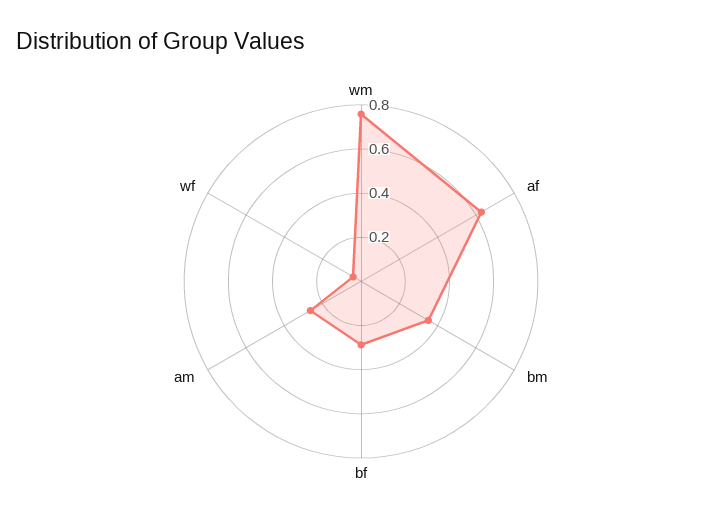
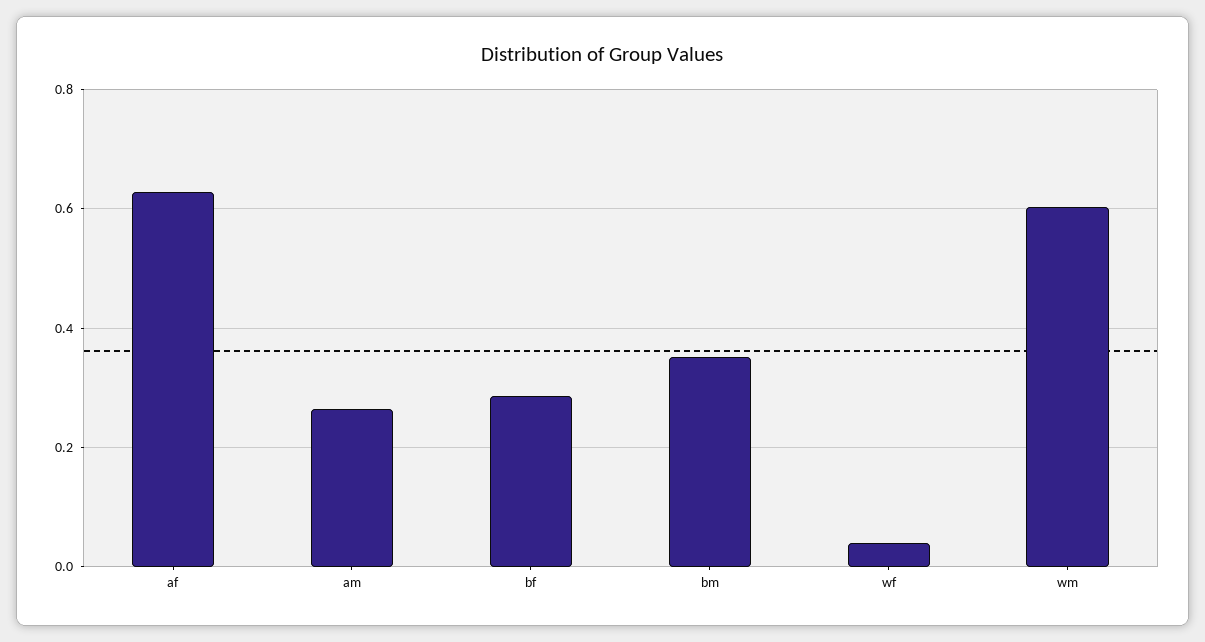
  {
-   "wm": 0.75,
+   "wm": 0.6,
    "af": 0.62,
    "bm": 0.36,
    "bf": 0.28,
    "am": 0.26,
    "wf": 0.04
  }

